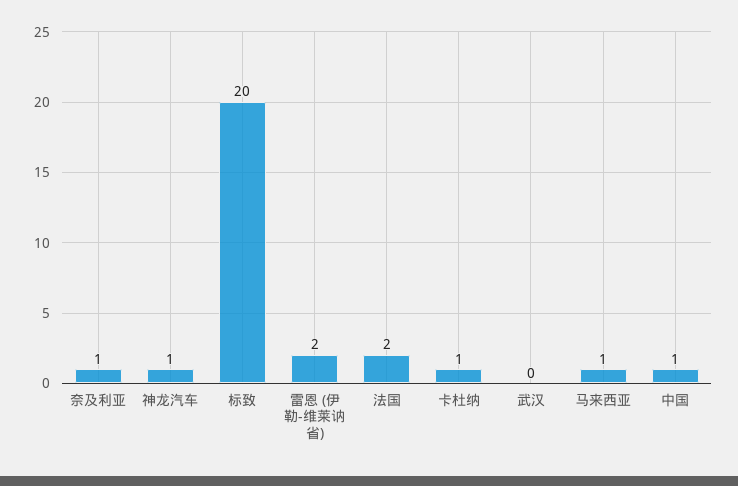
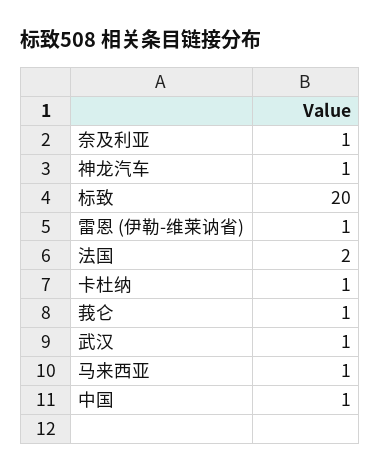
  {
    "奈及利亚": 1,
    "神龙汽车": 1,
    "标致": 20,
-   "雷恩 (伊勒-维莱讷省)": 2,
+   "雷恩 (伊勒-维莱讷省)": 1,
    "法国": 2,
    "卡杜纳": 1,
-   "武汉": 0,
+   "武汉": 1,
    "马来西亚": 1,
-   "中国": 1
+   "中国": 1,
+   "莪仑": 1
  }

